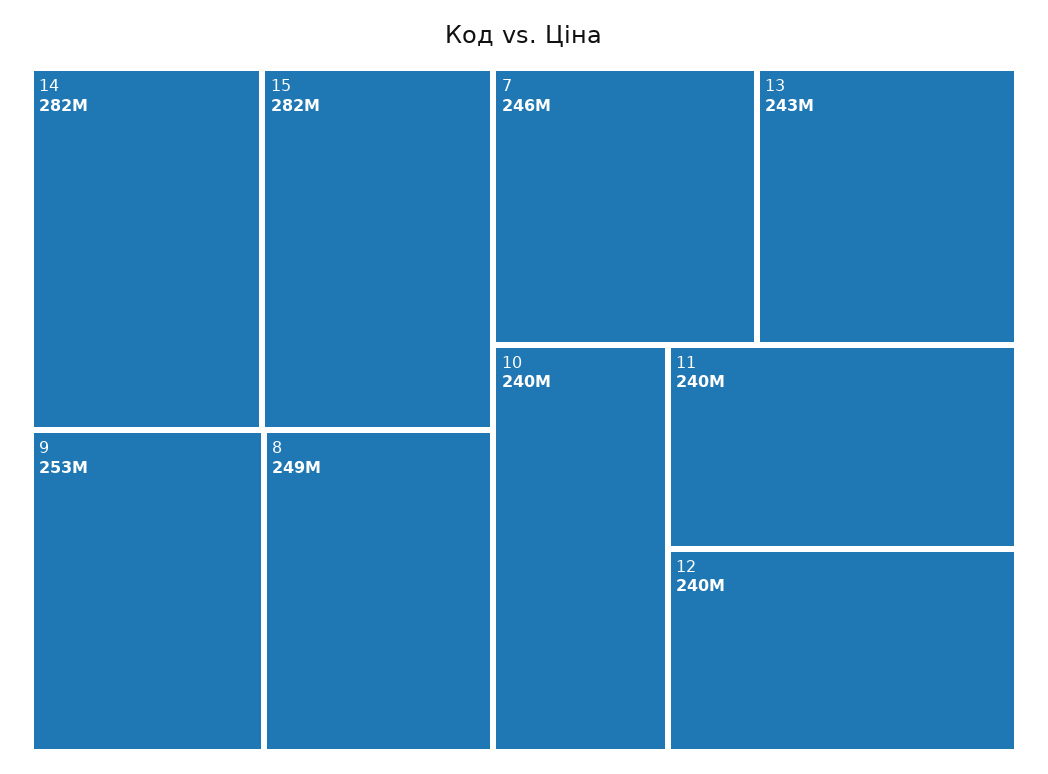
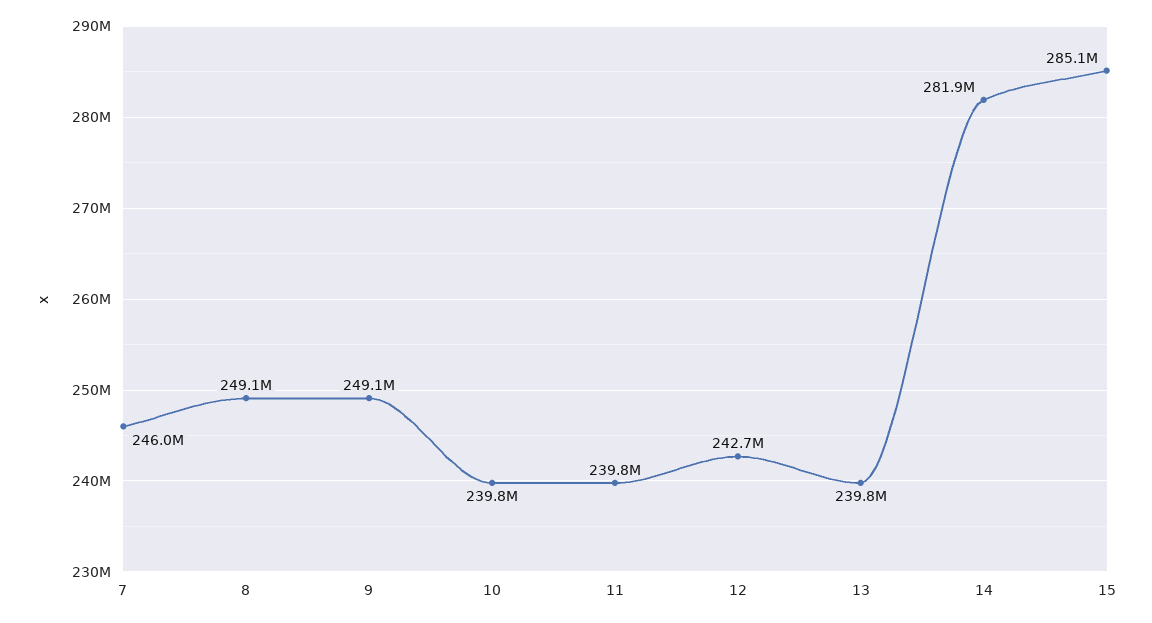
  {
    "14": 281900000,
-   "15": 282000000,
+   "15": 285100000,
-   "9": 253000000,
+   "9": 249100000,
    "8": 249100000,
    "7": 246000000,
-   "13": 243000000,
+   "13": 239800000,
    "10": 239800000,
    "11": 239800000,
-   "12": 240000000
+   "12": 242700000
  }

